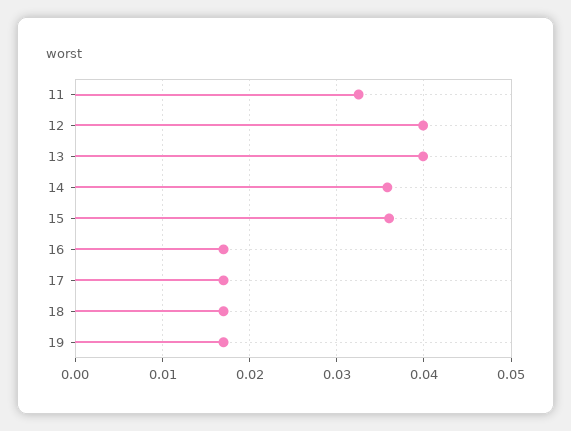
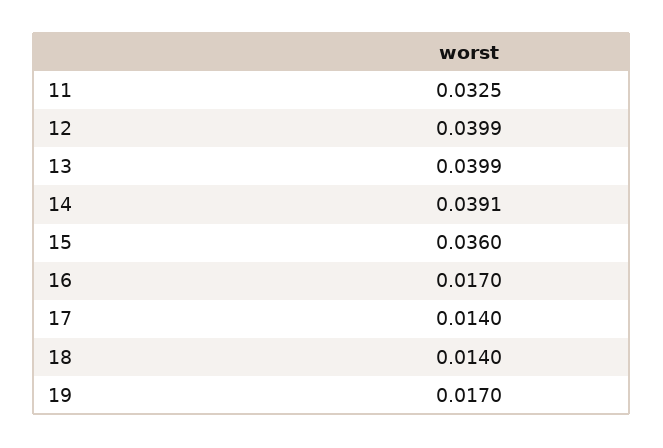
  {
    "11": 0.0325,
    "12": 0.0399,
    "13": 0.0399,
-   "14": 0.036,
+   "14": 0.0391,
    "15": 0.036,
    "16": 0.017,
-   "17": 0.017,
+   "17": 0.014,
-   "18": 0.017,
+   "18": 0.014,
    "19": 0.017
  }

